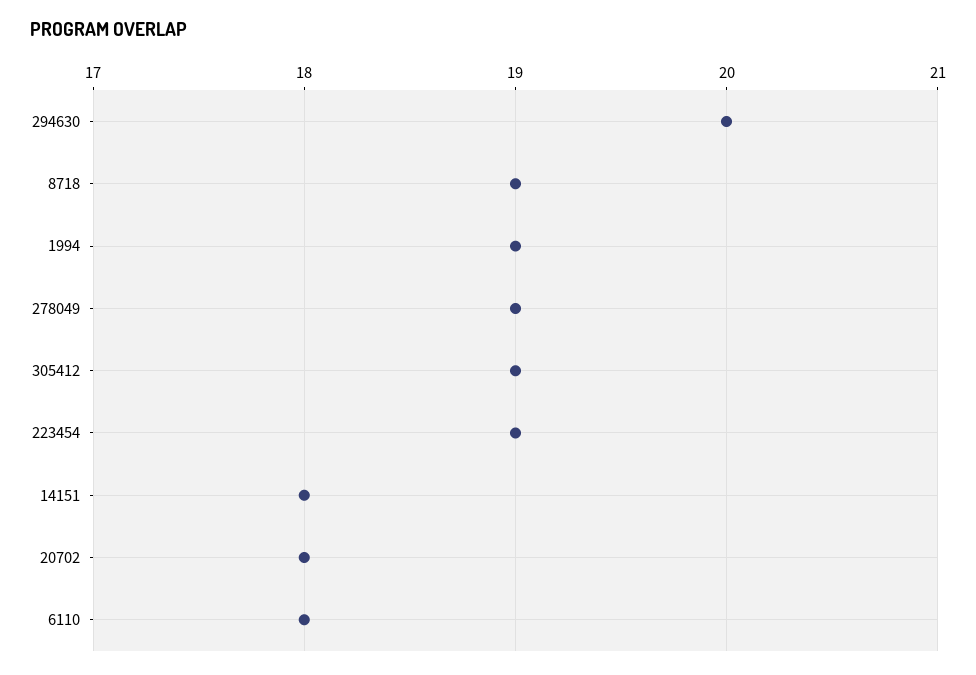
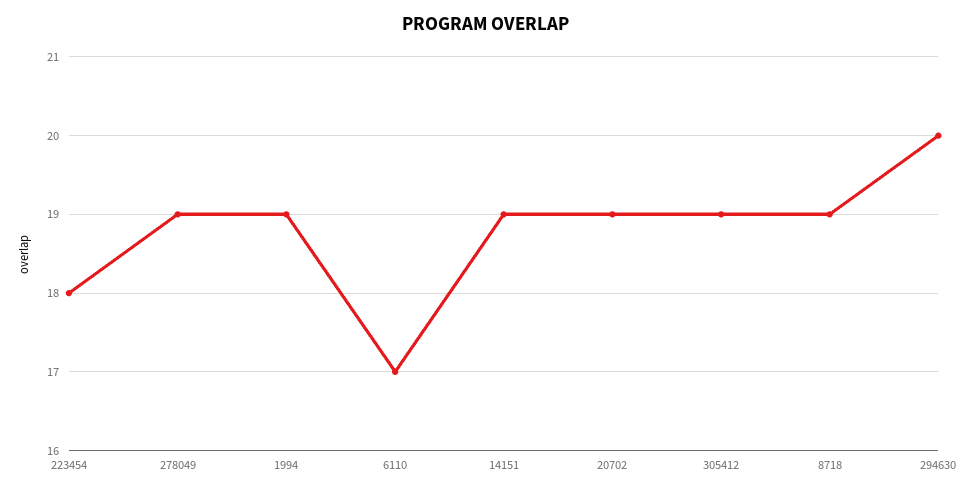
  {
    "294630": 20,
    "8718": 19,
    "1994": 19,
    "278049": 19,
    "305412": 19,
-   "223454": 19,
+   "223454": 18,
-   "14151": 18,
+   "14151": 19,
-   "20702": 18,
+   "20702": 19,
-   "6110": 18
+   "6110": 17
  }

